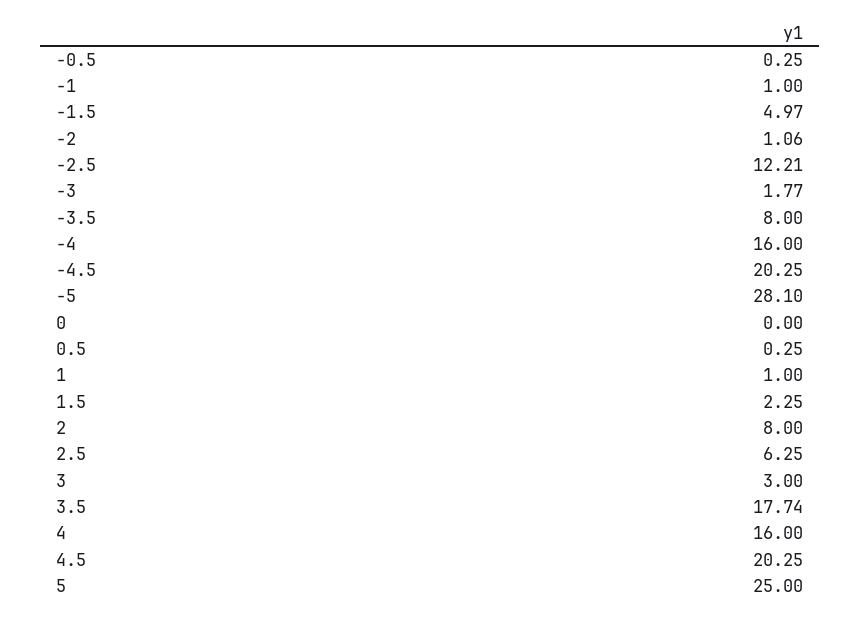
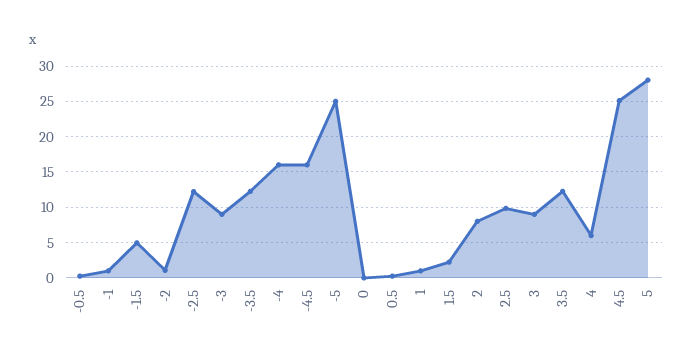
  {
    "-0.5": 0.25,
    "-1": 1,
    "-1.5": 4.97,
    "-2": 1.06,
    "-2.5": 12.21,
-   "-3": 1.77,
+   "-3": 9,
-   "-3.5": 8,
+   "-3.5": 12,
    "-4": 16,
-   "-4.5": 20.25,
+   "-4.5": 16,
-   "-5": 28.1,
+   "-5": 25,
    "0": 0,
    "0.5": 0.25,
    "1": 1,
    "1.5": 2.25,
    "2": 8,
-   "2.5": 6.25,
+   "2.5": 10,
-   "3": 3,
+   "3": 9,
-   "3.5": 17.74,
+   "3.5": 12,
-   "4": 16,
+   "4": 6,
-   "4.5": 20.25,
+   "4.5": 25,
-   "5": 25
+   "5": 28
  }

